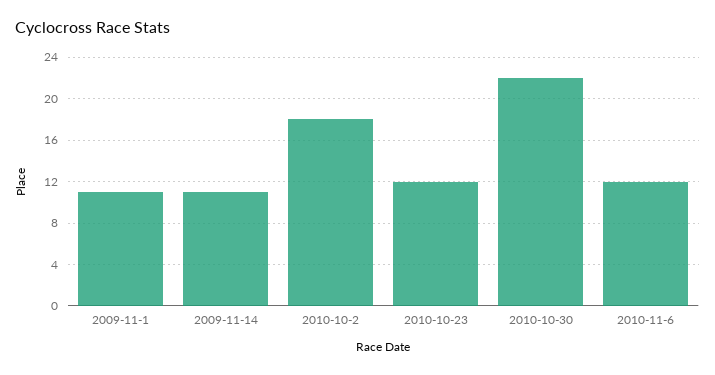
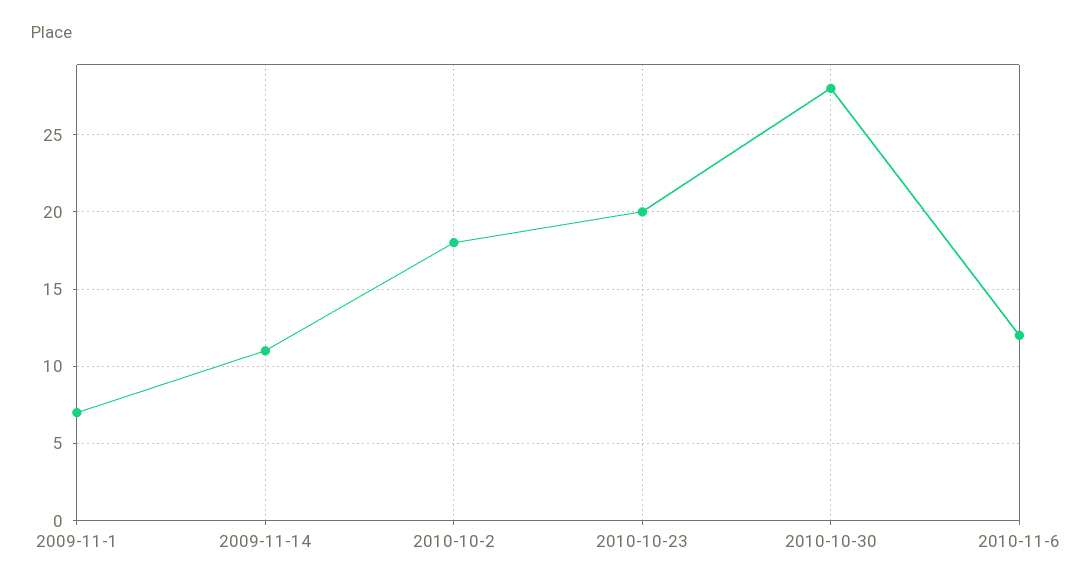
  {
-   "2009-11-1": 11,
+   "2009-11-1": 7,
    "2009-11-14": 11,
    "2010-10-2": 18,
-   "2010-10-23": 12,
+   "2010-10-23": 20,
-   "2010-10-30": 22,
+   "2010-10-30": 28,
    "2010-11-6": 12
  }

